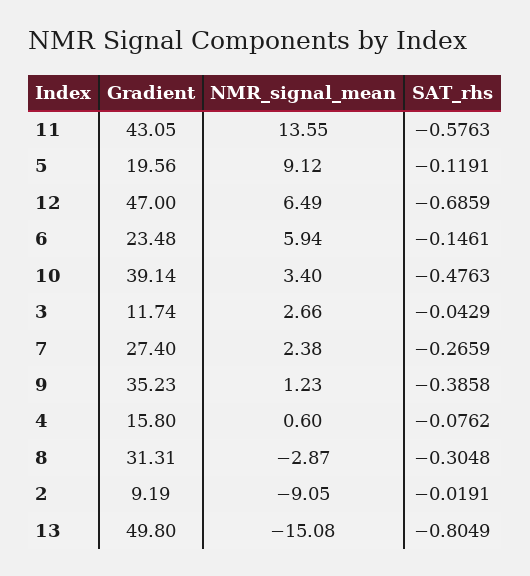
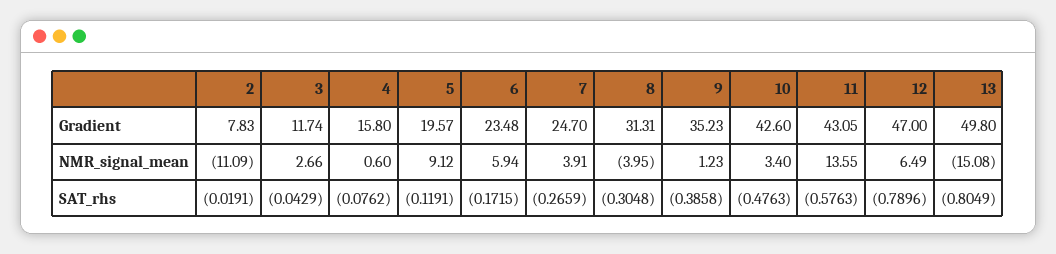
  {
    "Gradient": {
      "11": 43.05,
-     "5": 19.56,
+     "5": 19.57,
      "12": 47,
      "6": 23.48,
-     "10": 39.14,
+     "10": 42.6,
      "3": 11.74,
-     "7": 27.4,
+     "7": 24.7,
      "9": 35.23,
      "4": 15.8,
      "8": 31.31,
-     "2": 9.19,
+     "2": 7.83,
      "13": 49.8
    },
    "NMR_signal_mean": {
      "11": 13.55,
      "5": 9.12,
      "12": 6.49,
      "6": 5.94,
      "10": 3.4,
      "3": 2.66,
-     "7": 2.38,
+     "7": 3.91,
      "9": 1.23,
      "4": 0.6,
-     "8": -2.87,
+     "8": -3.95,
-     "2": -9.05,
+     "2": -11.09,
      "13": -15.08
    },
    "SAT_rhs": {
      "11": -0.5763,
      "5": -0.1191,
-     "12": -0.6859,
+     "12": -0.7896,
-     "6": -0.1461,
+     "6": -0.1715,
      "10": -0.4763,
      "3": -0.0429,
      "7": -0.2659,
      "9": -0.3858,
      "4": -0.0762,
      "8": -0.3048,
      "2": -0.0191,
      "13": -0.8049
    }
  }

